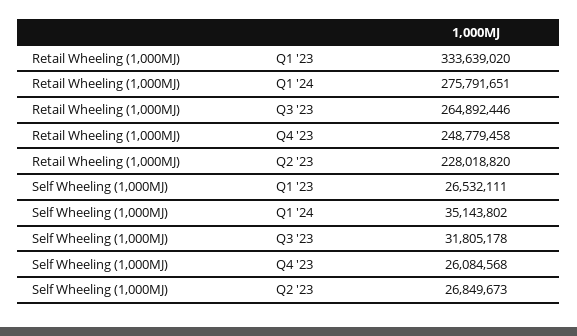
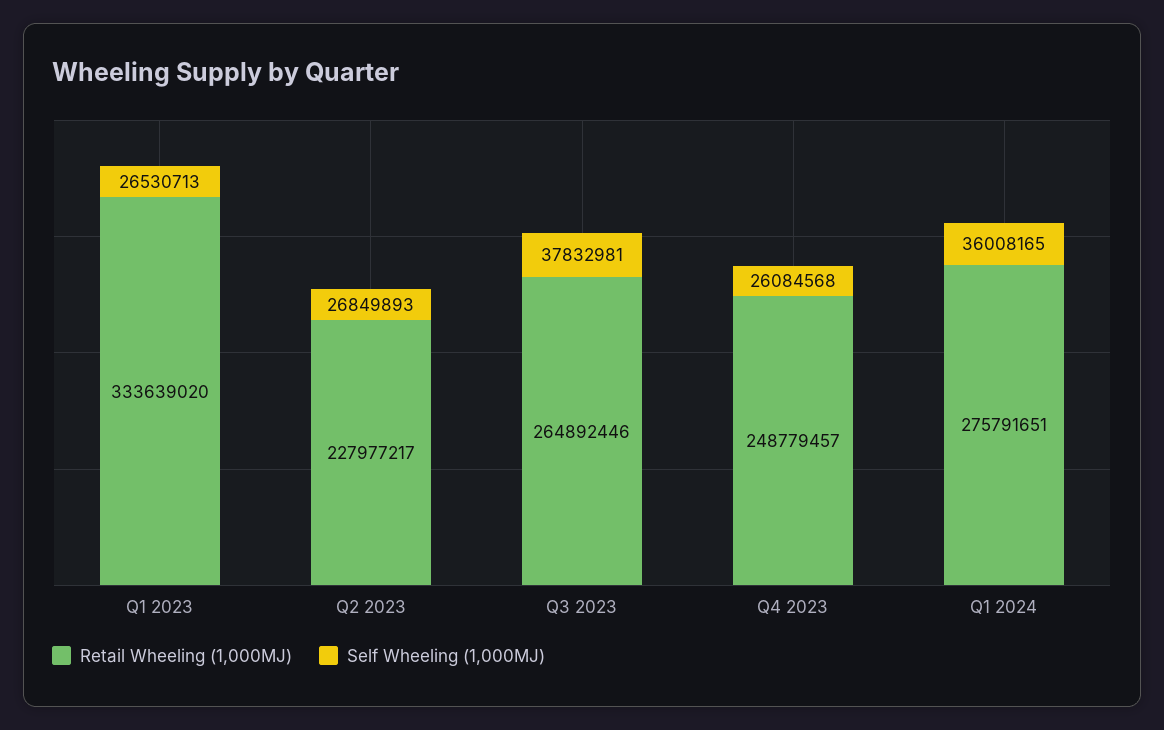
  {
    "Retail Wheeling (1,000MJ)": {
      "Q1 '23": 333639020,
      "Q1 '24": 275791651,
      "Q3 '23": 264892446,
-     "Q4 '23": 248779458,
+     "Q4 '23": 248779457,
-     "Q2 '23": 228018820
+     "Q2 '23": 227977217
    },
    "Self Wheeling (1,000MJ)": {
-     "Q1 '23": 26532111,
+     "Q1 '23": 26530713,
-     "Q1 '24": 35143802,
+     "Q1 '24": 36008165,
-     "Q3 '23": 31805178,
+     "Q3 '23": 37832981,
      "Q4 '23": 26084568,
-     "Q2 '23": 26849673
+     "Q2 '23": 26849893
    }
  }

